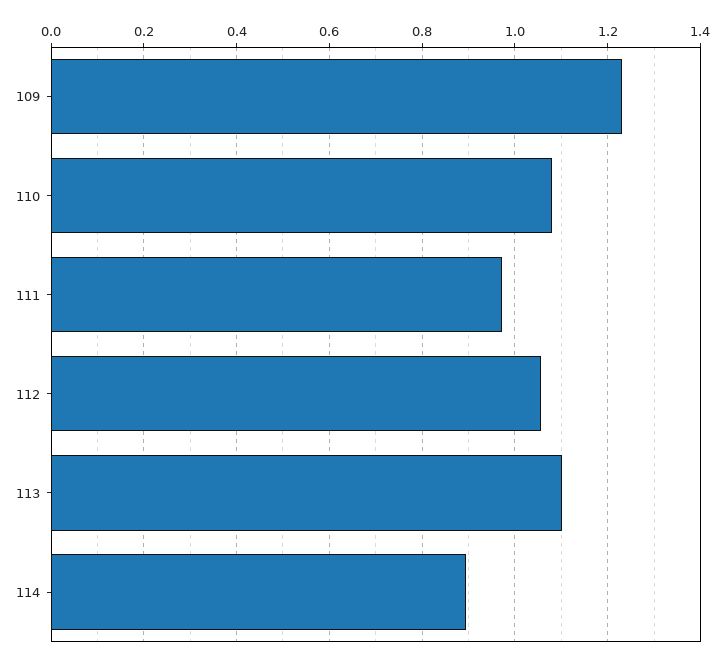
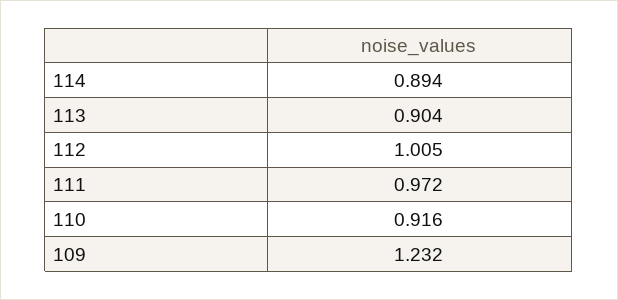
  {
    "109": 1.232,
-   "110": 1.08,
+   "110": 0.916,
    "111": 0.972,
-   "112": 1.06,
+   "112": 1.005,
-   "113": 1.1,
+   "113": 0.904,
    "114": 0.894
  }

